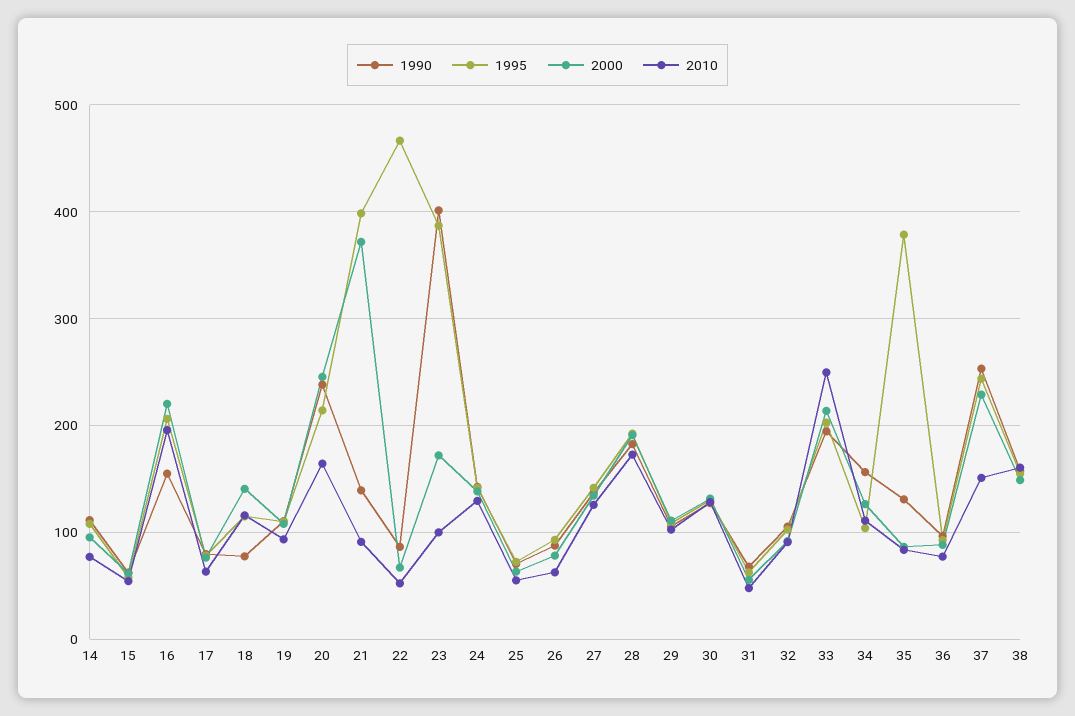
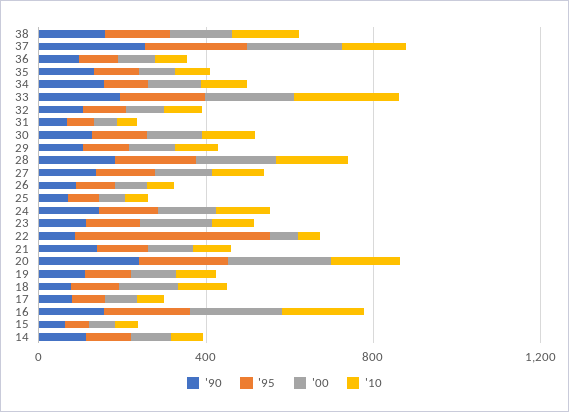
  {
    "1990": {
      "14": 110,
      "15": 60,
      "16": 160,
      "17": 80,
      "18": 80,
      "19": 110,
      "20": 240,
      "21": 140,
      "22": 90,
-     "23": 400,
+     "23": 100,
      "24": 140,
      "25": 70,
      "26": 90,
      "27": 140,
      "28": 180,
      "29": 110,
      "30": 130,
      "31": 70,
      "32": 110,
      "33": 190,
      "34": 160,
      "35": 130,
      "36": 100,
      "37": 250,
      "38": 160
    },
    "1995": {
      "14": 110,
      "15": 60,
      "16": 210,
      "17": 80,
      "18": 120,
      "19": 110,
      "20": 210,
-     "21": 400,
+     "21": 100,
      "22": 470,
-     "23": 390,
+     "23": 100,
      "24": 140,
      "25": 70,
      "26": 90,
      "27": 140,
      "28": 190,
      "29": 110,
      "30": 130,
      "31": 60,
      "32": 100,
      "33": 200,
      "34": 100,
-     "35": 380,
+     "35": 100,
      "36": 90,
      "37": 240,
      "38": 160
    },
    "2000": {
      "14": 100,
      "15": 60,
      "16": 220,
      "17": 80,
      "18": 140,
      "19": 110,
      "20": 250,
-     "21": 370,
+     "21": 100,
      "22": 70,
      "23": 170,
      "24": 140,
      "25": 60,
      "26": 80,
      "27": 130,
      "28": 190,
      "29": 110,
      "30": 130,
      "31": 60,
      "32": 90,
      "33": 210,
      "34": 130,
      "35": 90,
      "36": 90,
      "37": 230,
      "38": 150
    },
    "2010": {
      "14": 80,
      "15": 50,
      "16": 200,
      "17": 60,
      "18": 120,
      "19": 90,
      "20": 160,
      "21": 90,
      "22": 50,
      "23": 100,
      "24": 130,
      "25": 60,
      "26": 60,
      "27": 130,
      "28": 170,
      "29": 100,
      "30": 130,
      "31": 50,
      "32": 90,
      "33": 250,
      "34": 110,
      "35": 80,
      "36": 80,
      "37": 150,
      "38": 160
    }
  }

